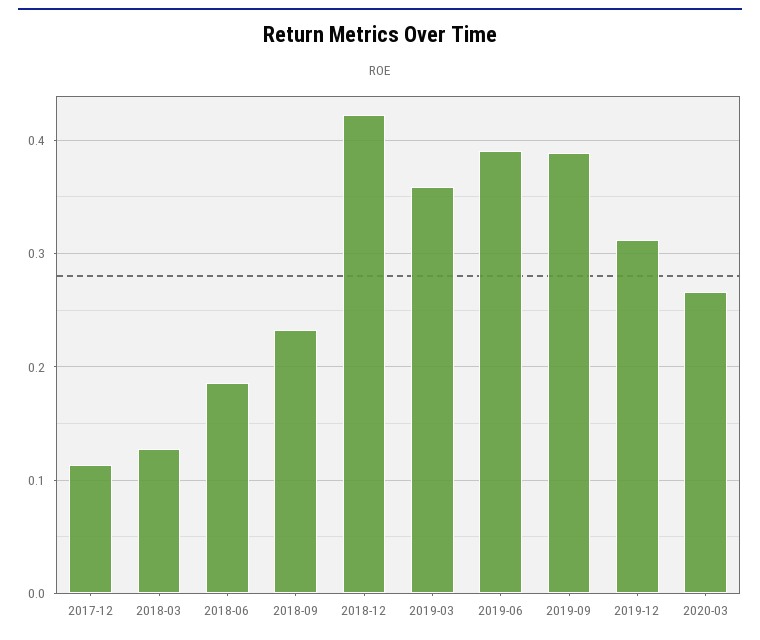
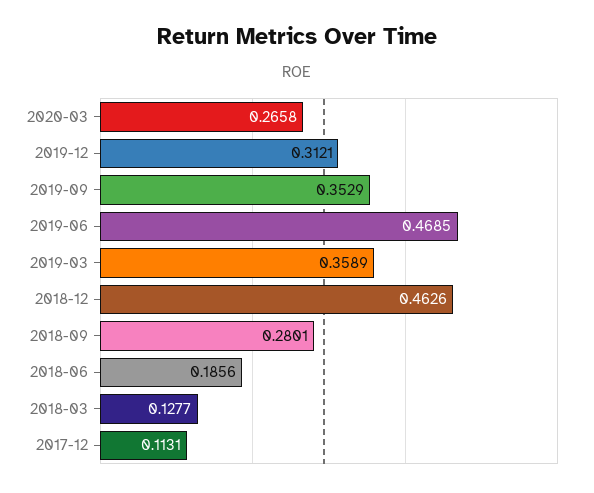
  {
    "2017-12": 0.1131,
    "2018-03": 0.1277,
    "2018-06": 0.1856,
-   "2018-09": 0.23,
+   "2018-09": 0.2801,
-   "2018-12": 0.42,
+   "2018-12": 0.4626,
    "2019-03": 0.3589,
-   "2019-06": 0.39,
+   "2019-06": 0.4685,
-   "2019-09": 0.39,
+   "2019-09": 0.3529,
    "2019-12": 0.3121,
    "2020-03": 0.2658
  }

